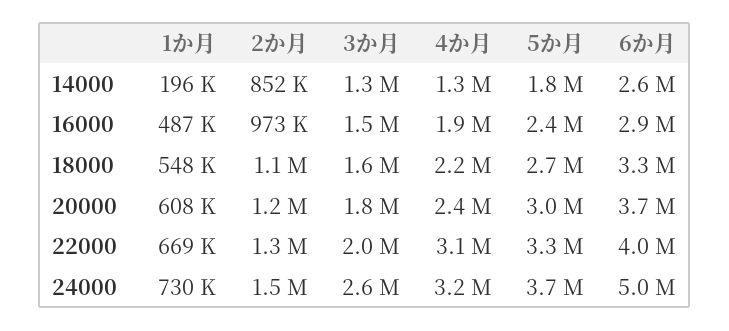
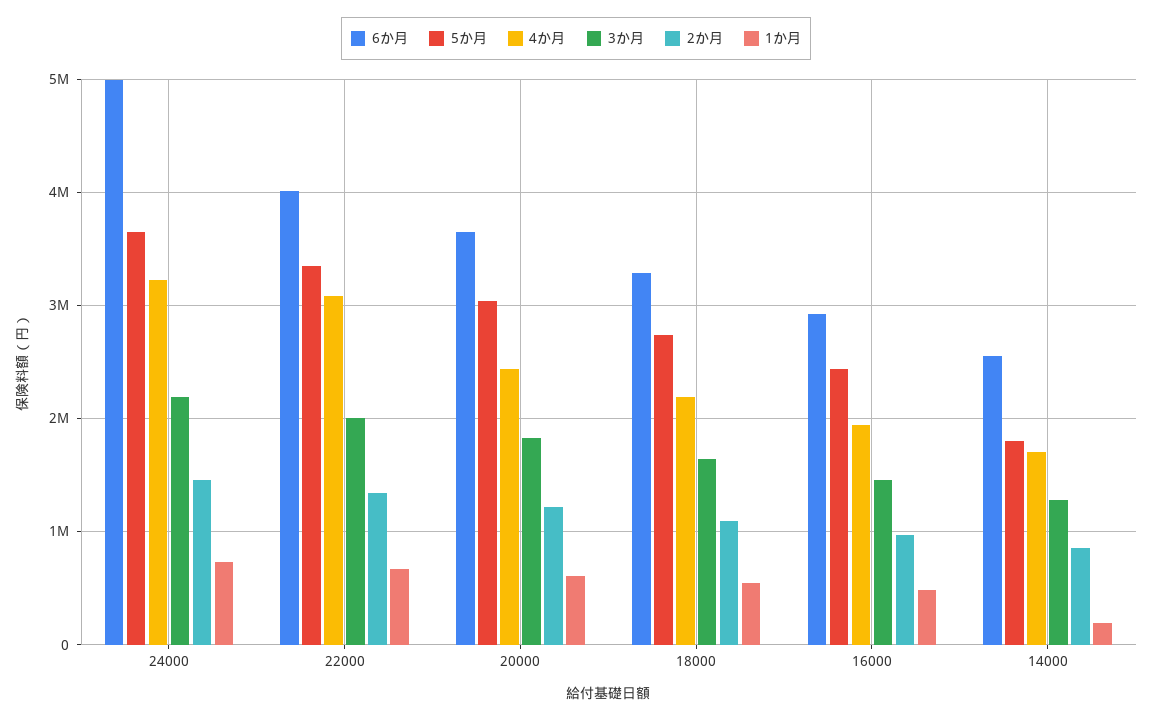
  {
    "1か月": {
      "14000": 196000,
      "16000": 487000,
      "18000": 548000,
      "20000": 608000,
      "22000": 669000,
      "24000": 730000
    },
    "2か月": {
      "14000": 852000,
      "16000": 973000,
      "18000": 1100000,
      "20000": 1200000,
      "22000": 1300000,
      "24000": 1500000
    },
    "3か月": {
      "14000": 1300000,
      "16000": 1500000,
      "18000": 1600000,
      "20000": 1800000,
      "22000": 2000000,
-     "24000": 2600000
+     "24000": 2200000
    },
    "4か月": {
-     "14000": 1300000,
+     "14000": 1700000,
      "16000": 1900000,
      "18000": 2200000,
      "20000": 2400000,
      "22000": 3100000,
      "24000": 3200000
    },
    "5か月": {
      "14000": 1800000,
      "16000": 2400000,
      "18000": 2700000,
      "20000": 3000000,
      "22000": 3300000,
      "24000": 3700000
    },
    "6か月": {
      "14000": 2600000,
      "16000": 2900000,
      "18000": 3300000,
      "20000": 3700000,
      "22000": 4000000,
      "24000": 5000000
    }
  }

